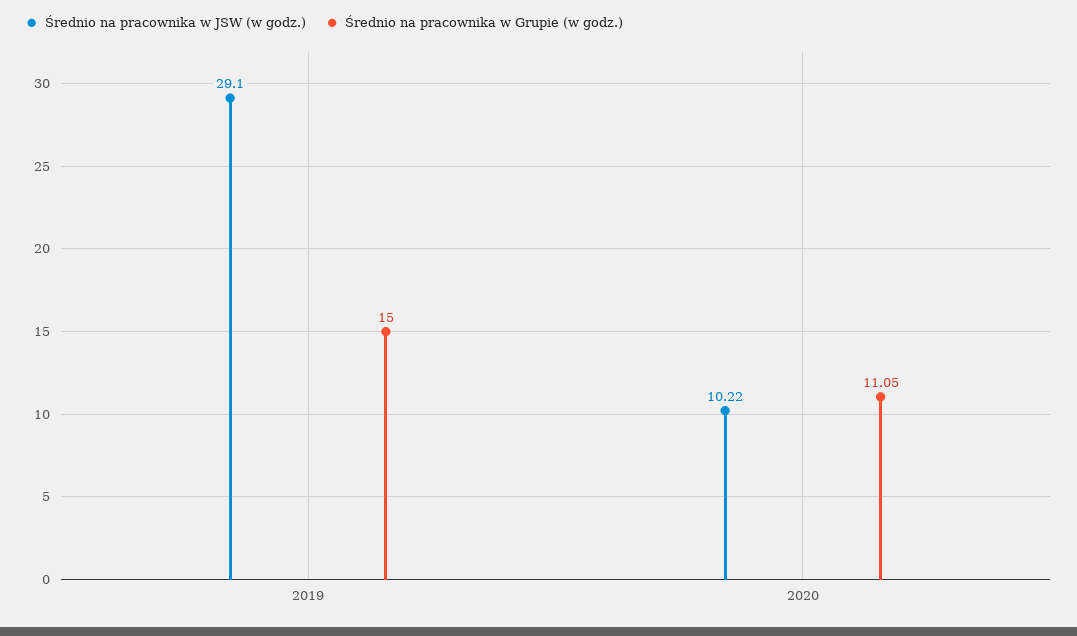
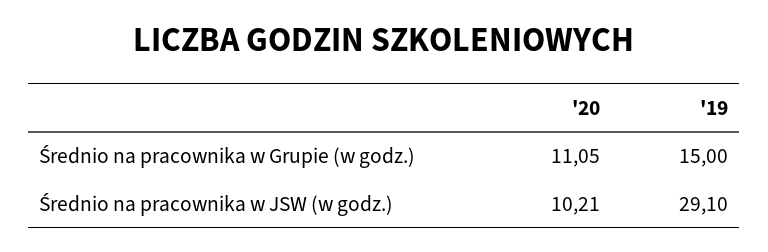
  {
    "Średnio na pracownika w JSW (w godz.)": {
      "2019": 29.1,
-     "2020": 10.22
+     "2020": 10.21
    },
    "Średnio na pracownika w Grupie (w godz.)": {
      "2019": 15,
      "2020": 11.05
    }
  }

